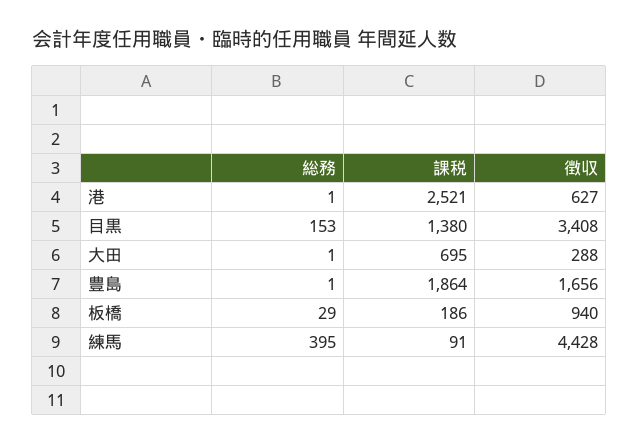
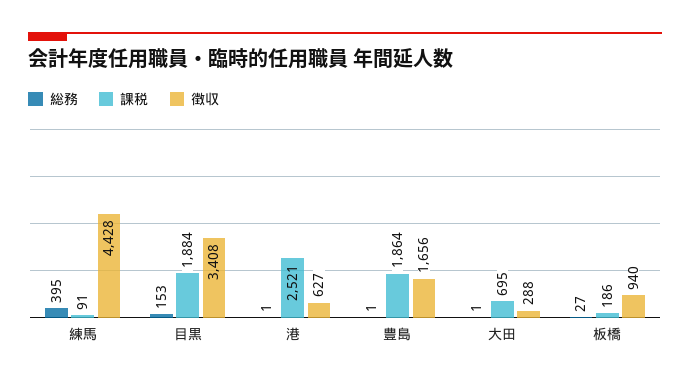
  {
    "総務": {
      "港": 1,
      "目黒": 153,
      "大田": 1,
      "豊島": 1,
-     "板橋": 29,
+     "板橋": 27,
      "練馬": 395
    },
    "課税": {
      "港": 2521,
-     "目黒": 1380,
+     "目黒": 1884,
      "大田": 695,
      "豊島": 1864,
      "板橋": 186,
      "練馬": 91
    },
    "徴収": {
      "港": 627,
      "目黒": 3408,
      "大田": 288,
      "豊島": 1656,
      "板橋": 940,
      "練馬": 4428
    }
  }

